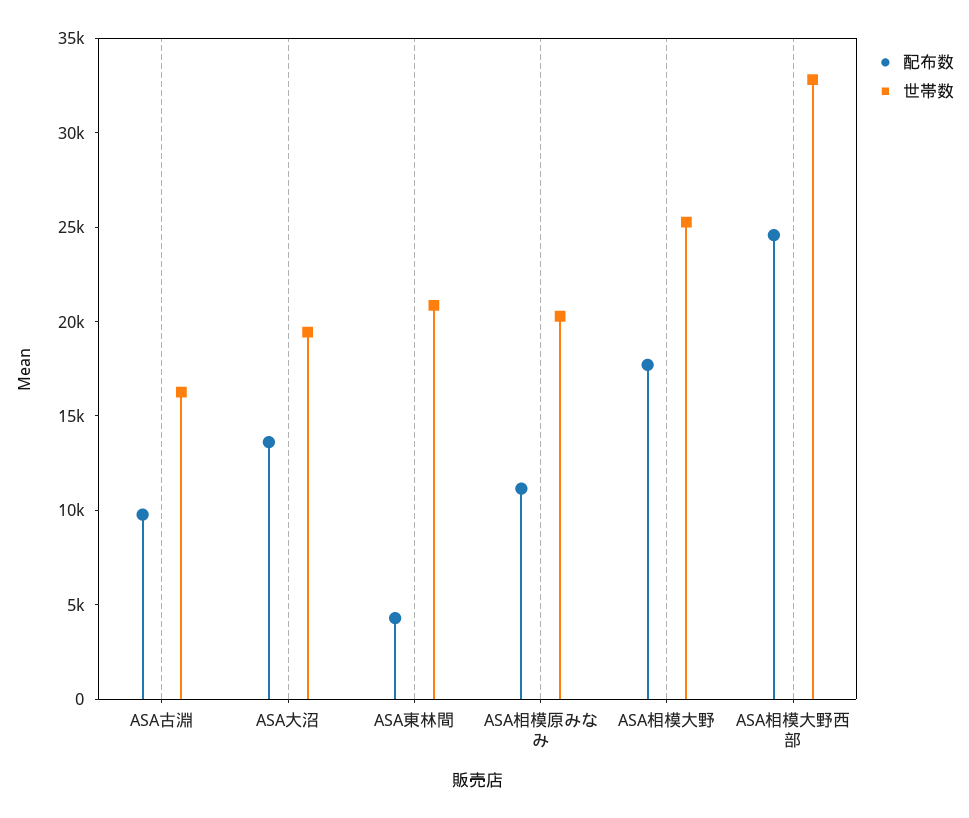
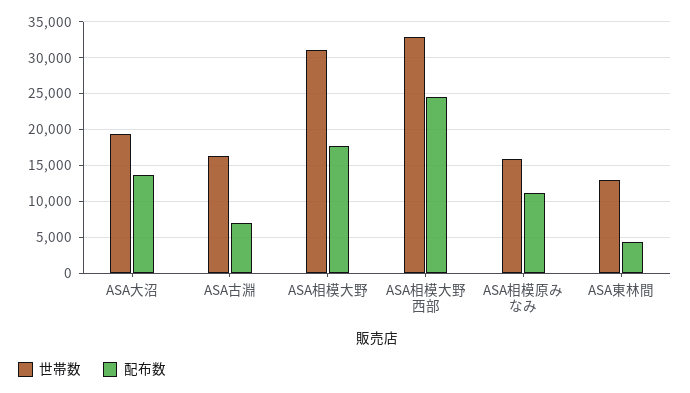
  {
    "配布数": {
-     "ASA古淵": 10000,
+     "ASA古淵": 7000,
      "ASA大沼": 14000,
      "ASA東林間": 4000,
      "ASA相模原みなみ": 11000,
      "ASA相模大野": 18000,
      "ASA相模大野西部": 25000
    },
    "世帯数": {
      "ASA古淵": 16000,
      "ASA大沼": 19000,
-     "ASA東林間": 21000,
+     "ASA東林間": 13000,
-     "ASA相模原みなみ": 20000,
+     "ASA相模原みなみ": 16000,
-     "ASA相模大野": 25000,
+     "ASA相模大野": 31000,
      "ASA相模大野西部": 33000
    }
  }

